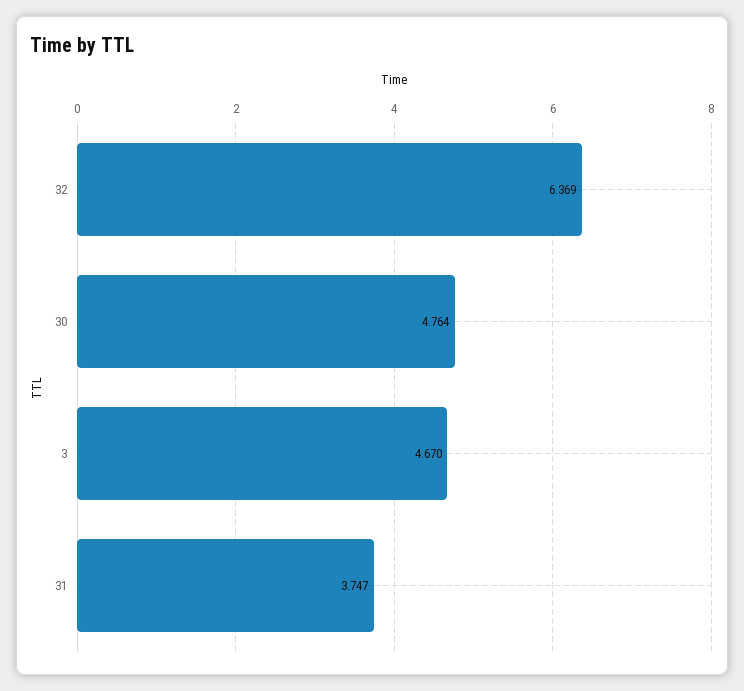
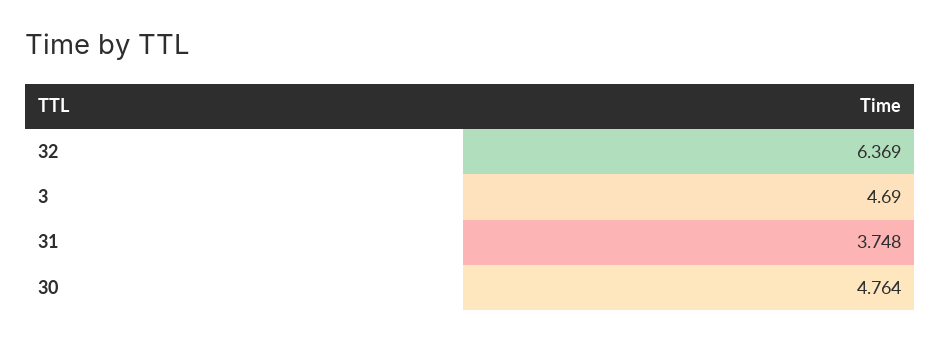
  {
    "32": 6.369,
    "30": 4.764,
-   "3": 4.67,
+   "3": 4.69,
-   "31": 3.747
+   "31": 3.748
  }

